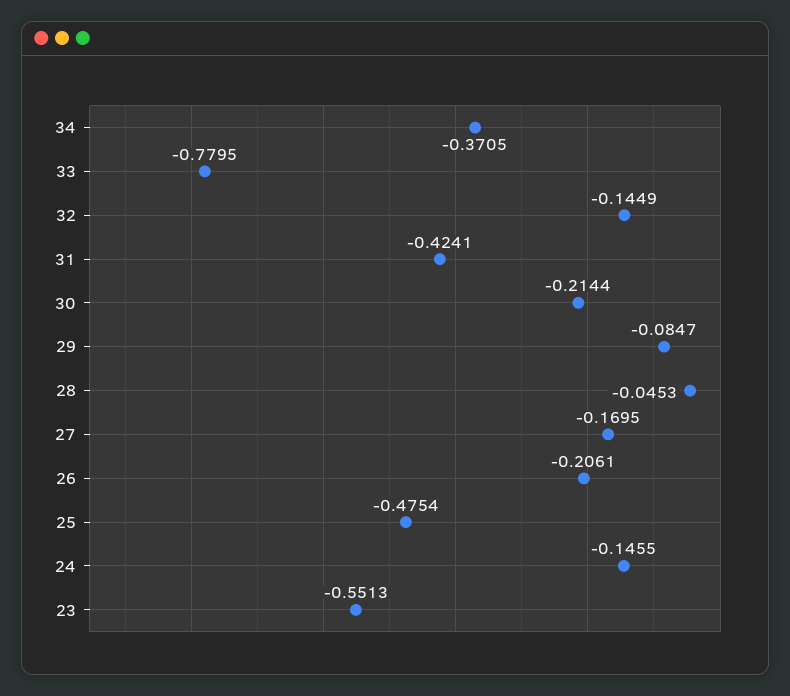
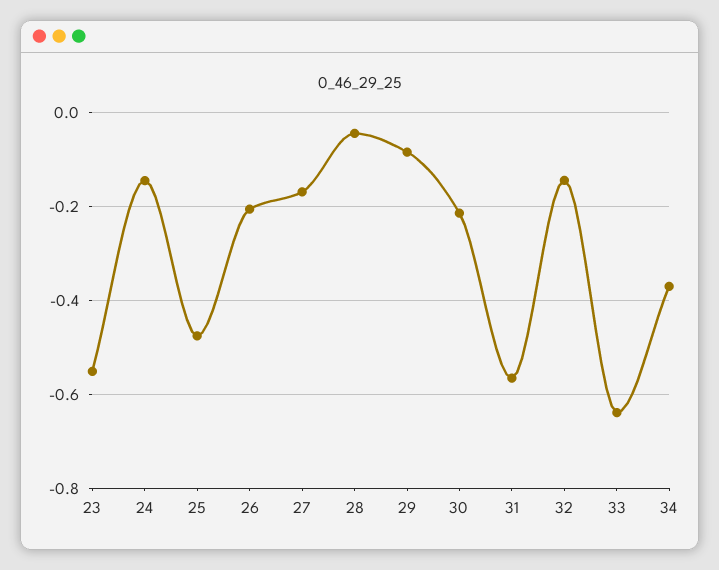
  {
    "34": -0.3705,
-   "33": -0.7795,
+   "33": -0.64,
    "32": -0.1449,
-   "31": -0.4241,
+   "31": -0.56,
    "30": -0.2144,
    "29": -0.0847,
    "28": -0.0453,
    "27": -0.1695,
    "26": -0.2061,
    "25": -0.4754,
    "24": -0.1455,
    "23": -0.5513
  }

